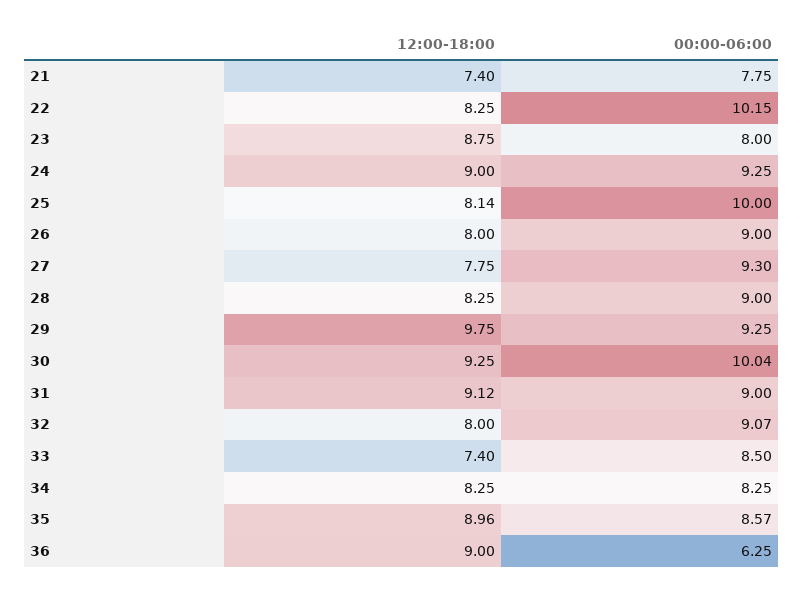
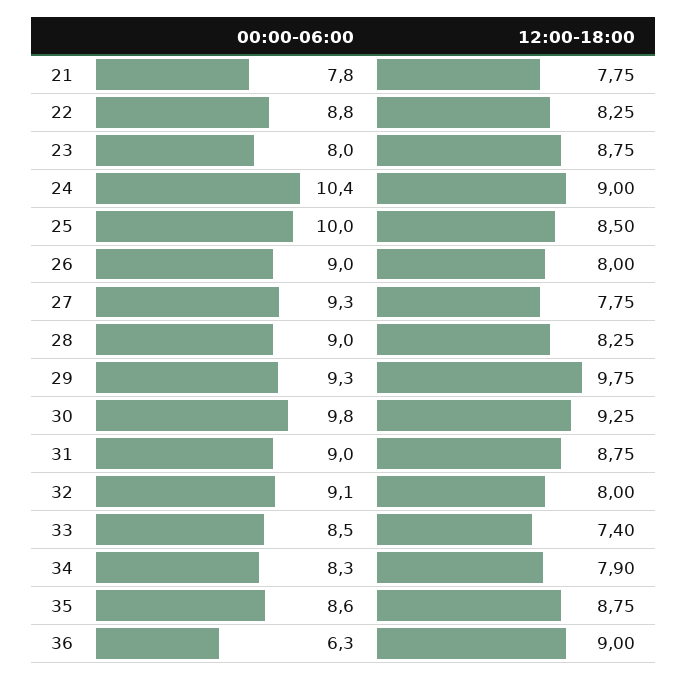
  {
    "12:00-18:00": {
-     "21": 7.4,
+     "21": 7.75,
      "22": 8.25,
      "23": 8.75,
      "24": 9,
-     "25": 8.14,
+     "25": 8.5,
      "26": 8,
      "27": 7.75,
      "28": 8.25,
      "29": 9.75,
      "30": 9.25,
-     "31": 9.12,
+     "31": 8.75,
      "32": 8,
      "33": 7.4,
-     "34": 8.25,
+     "34": 7.9,
-     "35": 8.96,
+     "35": 8.75,
      "36": 9
    },
    "00:00-06:00": {
      "21": 7.75,
-     "22": 10.15,
+     "22": 8.8,
      "23": 8,
-     "24": 9.25,
+     "24": 10.4,
      "25": 10,
      "26": 9,
      "27": 9.3,
      "28": 9,
      "29": 9.25,
-     "30": 10.04,
+     "30": 9.8,
      "31": 9,
      "32": 9.07,
      "33": 8.5,
      "34": 8.25,
      "35": 8.57,
      "36": 6.25
    }
  }

